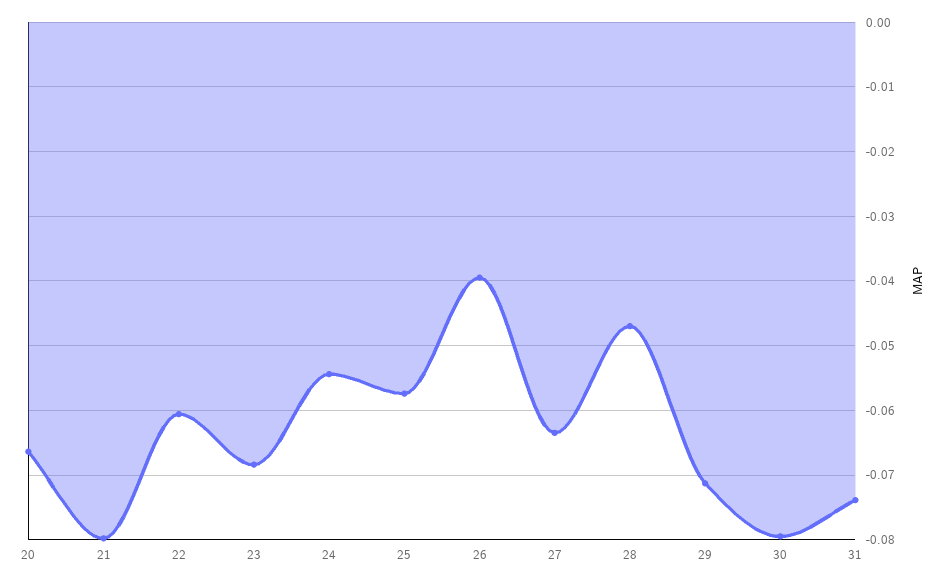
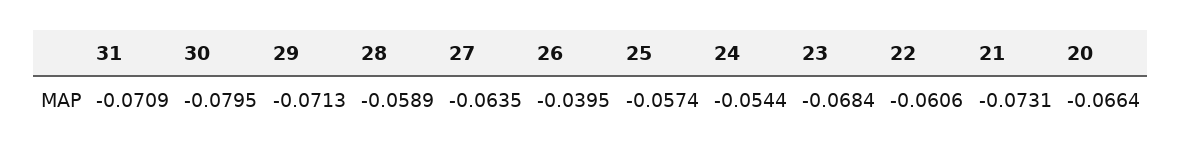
  {
    "20": -0.0664,
-   "21": -0.08,
+   "21": -0.0731,
    "22": -0.0606,
    "23": -0.0684,
    "24": -0.0544,
    "25": -0.0574,
    "26": -0.0395,
    "27": -0.0635,
-   "28": -0.047,
+   "28": -0.0589,
    "29": -0.0713,
    "30": -0.0795,
-   "31": -0.074
+   "31": -0.0709
  }

